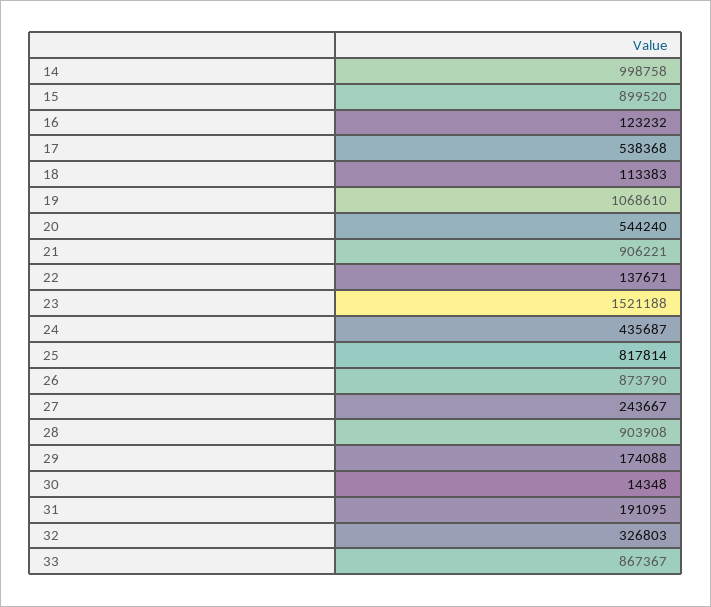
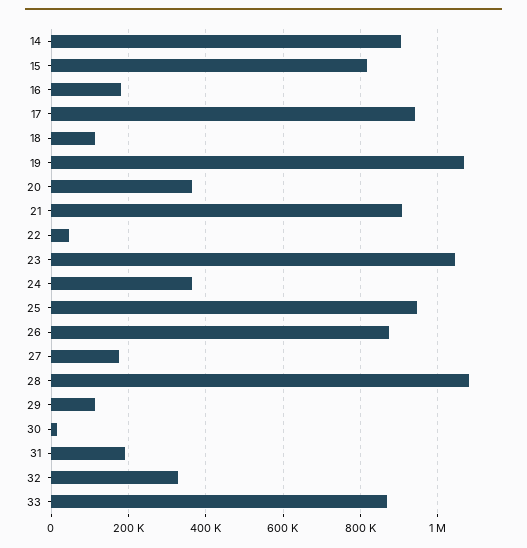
  {
-   "14": 998758,
+   "14": 900000,
-   "15": 899520,
+   "15": 820000,
-   "16": 123232,
+   "16": 180000,
-   "17": 538368,
+   "17": 940000,
    "18": 113383,
    "19": 1068610,
-   "20": 544240,
+   "20": 360000,
    "21": 906221,
-   "22": 137671,
+   "22": 40000,
-   "23": 1521188,
+   "23": 1040000,
-   "24": 435687,
+   "24": 360000,
-   "25": 817814,
+   "25": 940000,
    "26": 873790,
-   "27": 243667,
+   "27": 180000,
-   "28": 903908,
+   "28": 1080000,
-   "29": 174088,
+   "29": 120000,
    "30": 14348,
    "31": 191095,
    "32": 326803,
    "33": 867367
  }

